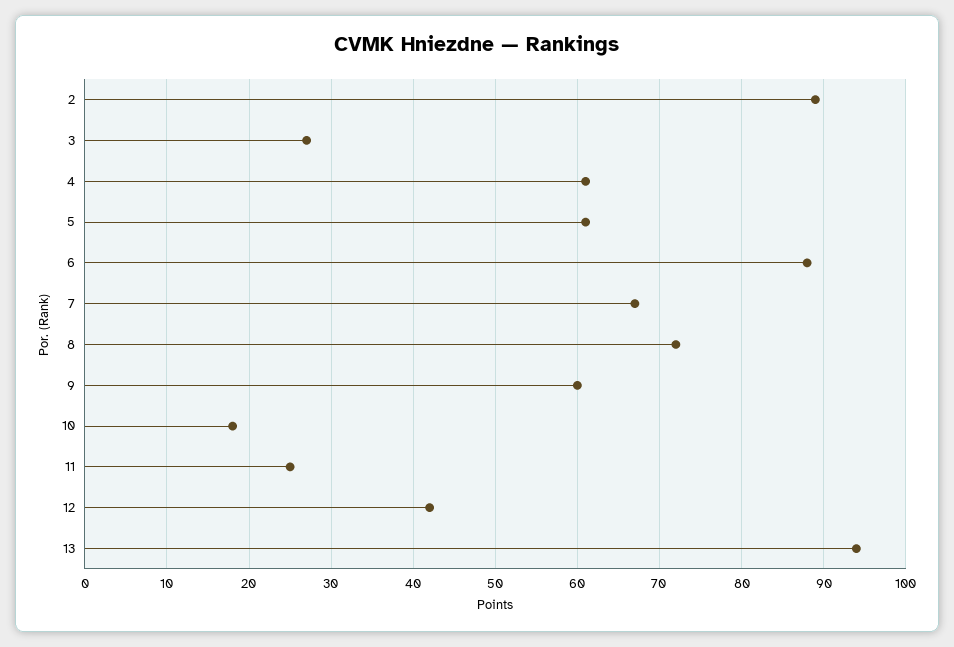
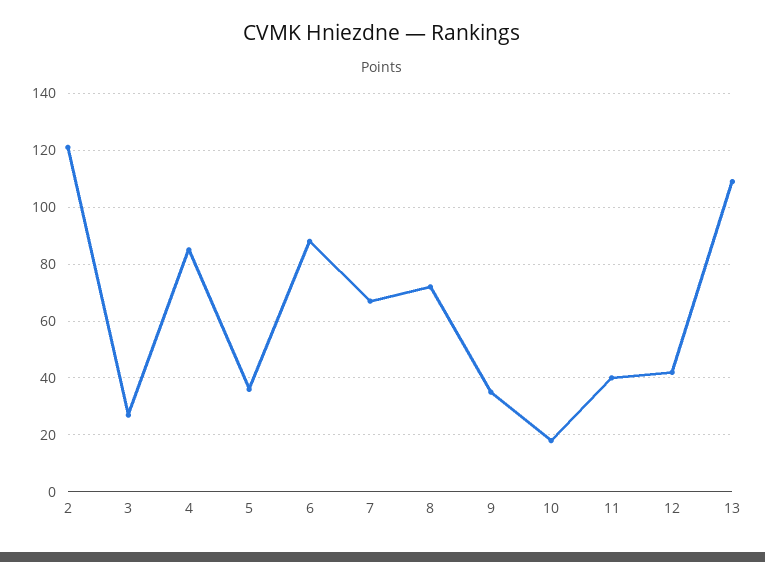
  {
-   "2": 89,
+   "2": 120,
    "3": 27,
-   "4": 61,
+   "4": 85,
-   "5": 61,
+   "5": 35,
    "6": 88,
    "7": 67,
    "8": 72,
-   "9": 60,
+   "9": 35,
    "10": 18,
-   "11": 25,
+   "11": 40,
    "12": 42,
-   "13": 94
+   "13": 110
  }

